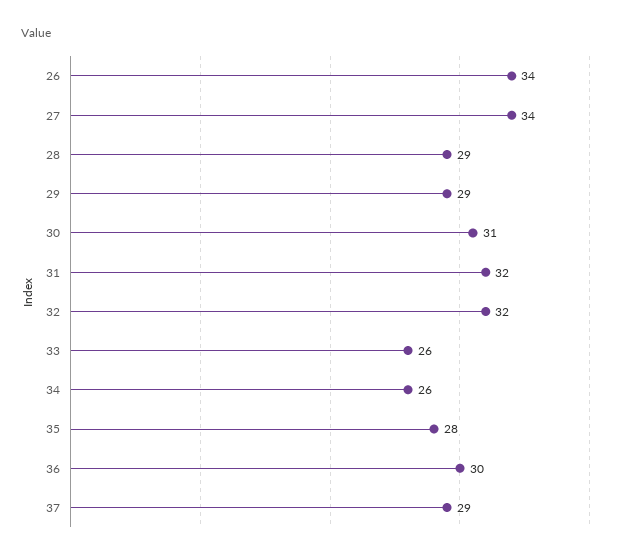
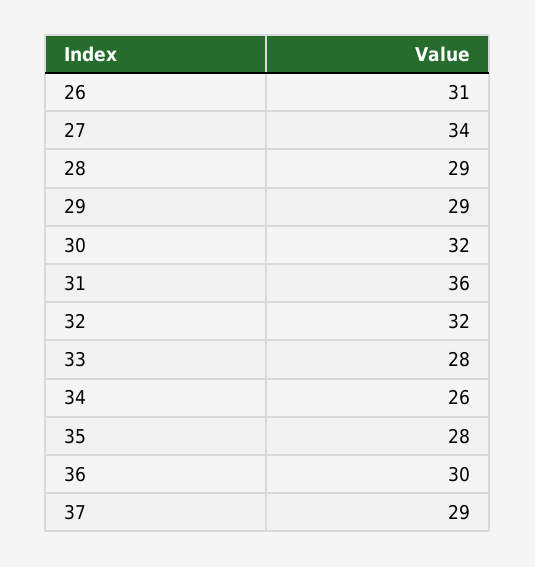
  {
-   "26": 34,
+   "26": 31,
    "27": 34,
    "28": 29,
    "29": 29,
-   "30": 31,
+   "30": 32,
-   "31": 32,
+   "31": 36,
    "32": 32,
-   "33": 26,
+   "33": 28,
    "34": 26,
    "35": 28,
    "36": 30,
    "37": 29
  }

